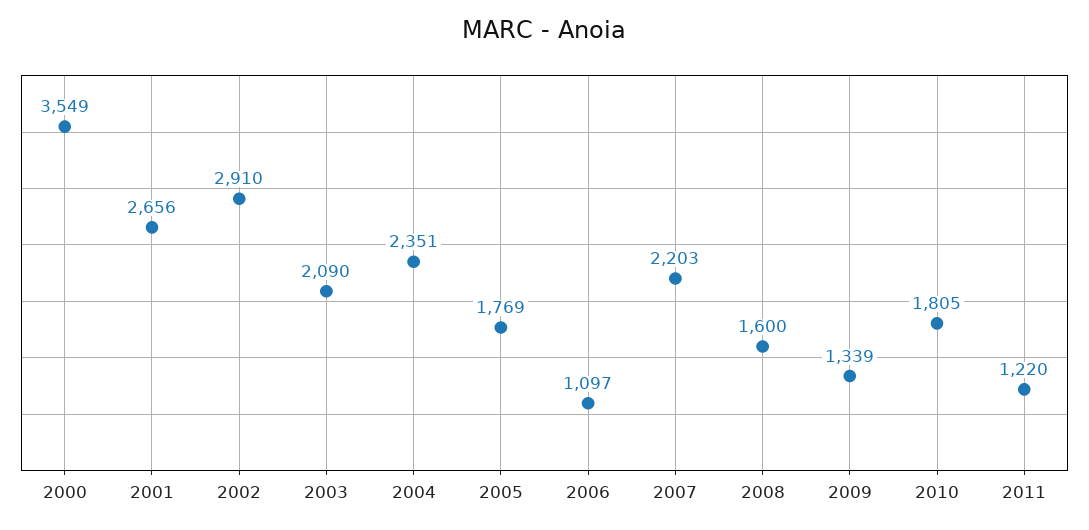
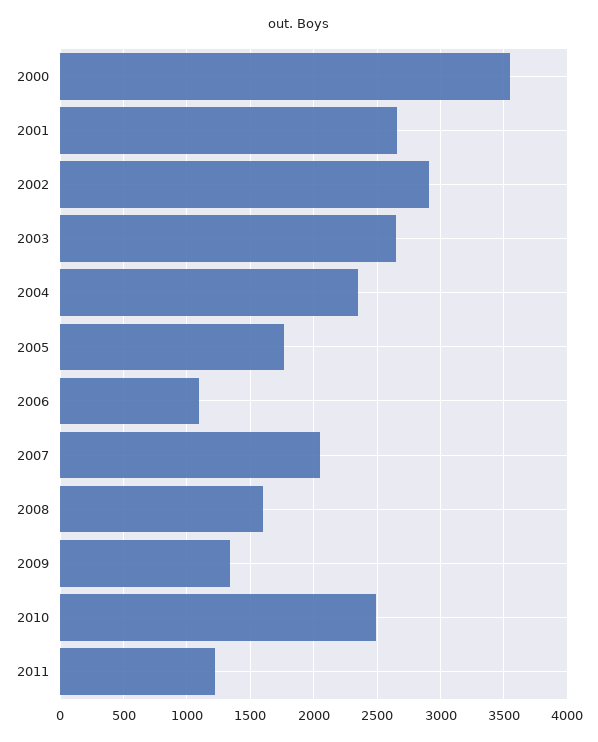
  {
    "2000": 3549,
    "2001": 2656,
    "2002": 2910,
-   "2003": 2090,
+   "2003": 2650,
    "2004": 2351,
    "2005": 1769,
    "2006": 1097,
-   "2007": 2203,
+   "2007": 2050,
    "2008": 1600,
    "2009": 1339,
-   "2010": 1805,
+   "2010": 2500,
    "2011": 1220
  }

